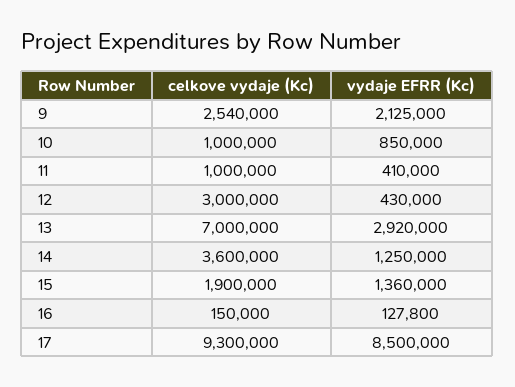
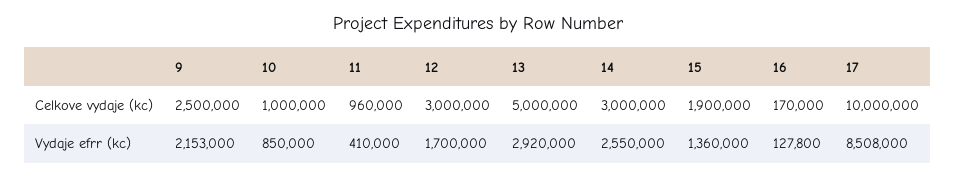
  {
    "celkove vydaje (Kc)": {
-     "9": 2540000,
+     "9": 2500000,
      "10": 1000000,
-     "11": 1000000,
+     "11": 960000,
      "12": 3000000,
-     "13": 7000000,
+     "13": 5000000,
-     "14": 3600000,
+     "14": 3000000,
      "15": 1900000,
-     "16": 150000,
+     "16": 170000,
-     "17": 9300000
+     "17": 10000000
    },
    "vydaje EFRR (Kc)": {
-     "9": 2125000,
+     "9": 2153000,
      "10": 850000,
      "11": 410000,
-     "12": 430000,
+     "12": 1700000,
      "13": 2920000,
-     "14": 1250000,
+     "14": 2550000,
      "15": 1360000,
      "16": 127800,
-     "17": 8500000
+     "17": 8508000
    }
  }

